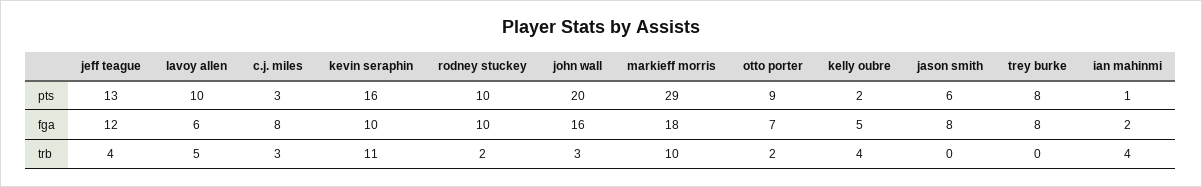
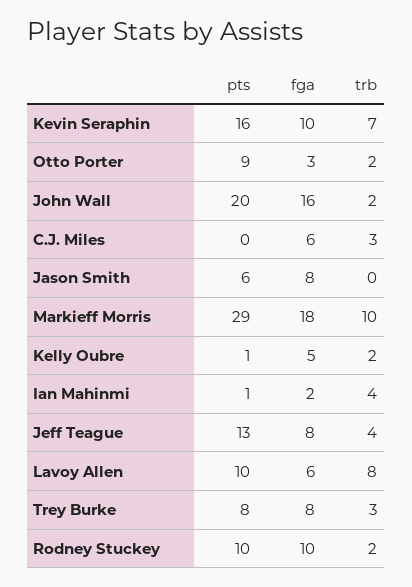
  {
    "jeff teague": {
      "pts": 13,
-     "fga": 12,
+     "fga": 8,
      "trb": 4
    },
    "lavoy allen": {
      "pts": 10,
      "fga": 6,
-     "trb": 5
+     "trb": 8
    },
    "c.j. miles": {
-     "pts": 3,
+     "pts": 0,
-     "fga": 8,
+     "fga": 6,
      "trb": 3
    },
    "kevin seraphin": {
      "pts": 16,
      "fga": 10,
-     "trb": 11
+     "trb": 7
    },
    "rodney stuckey": {
      "pts": 10,
      "fga": 10,
      "trb": 2
    },
    "john wall": {
      "pts": 20,
      "fga": 16,
-     "trb": 3
+     "trb": 2
    },
    "markieff morris": {
      "pts": 29,
      "fga": 18,
      "trb": 10
    },
    "otto porter": {
      "pts": 9,
-     "fga": 7,
+     "fga": 3,
      "trb": 2
    },
    "kelly oubre": {
-     "pts": 2,
+     "pts": 1,
      "fga": 5,
-     "trb": 4
+     "trb": 2
    },
    "jason smith": {
      "pts": 6,
      "fga": 8,
      "trb": 0
    },
    "trey burke": {
      "pts": 8,
      "fga": 8,
-     "trb": 0
+     "trb": 3
    },
    "ian mahinmi": {
      "pts": 1,
      "fga": 2,
      "trb": 4
    }
  }

